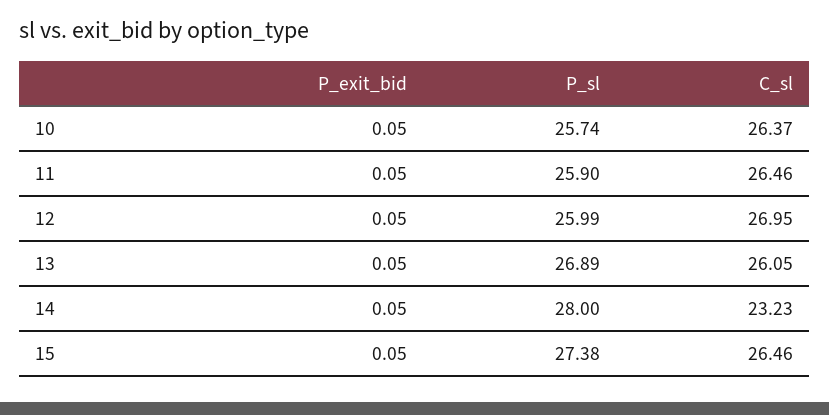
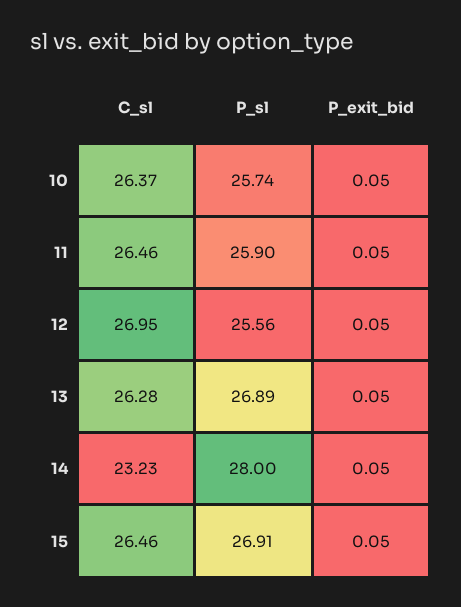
  {
    "P_exit_bid": {
      "10": 0.05,
      "11": 0.05,
      "12": 0.05,
      "13": 0.05,
      "14": 0.05,
      "15": 0.05
    },
    "P_sl": {
      "10": 25.74,
      "11": 25.9,
-     "12": 25.99,
+     "12": 25.56,
      "13": 26.89,
      "14": 28,
-     "15": 27.38
+     "15": 26.91
    },
    "C_sl": {
      "10": 26.37,
      "11": 26.46,
      "12": 26.95,
-     "13": 26.05,
+     "13": 26.28,
      "14": 23.23,
      "15": 26.46
    }
  }

